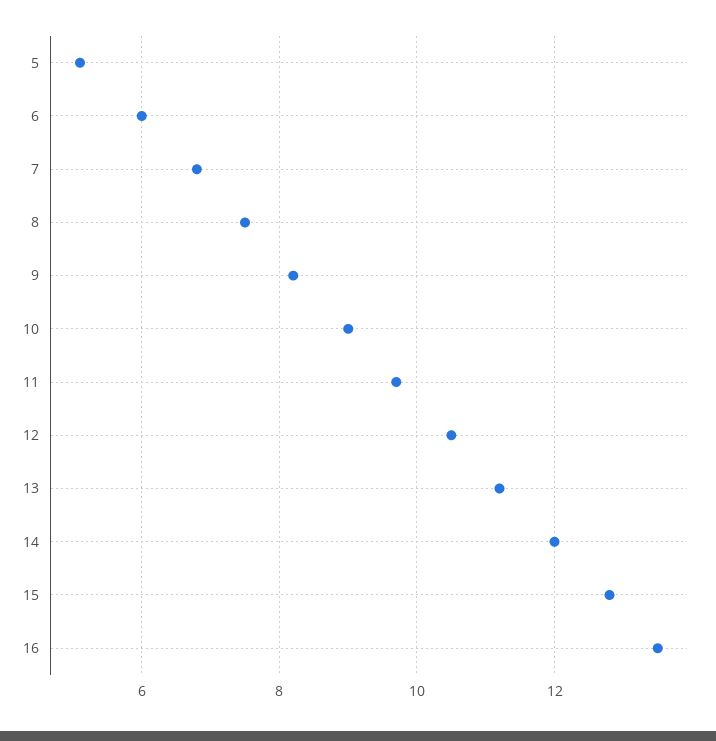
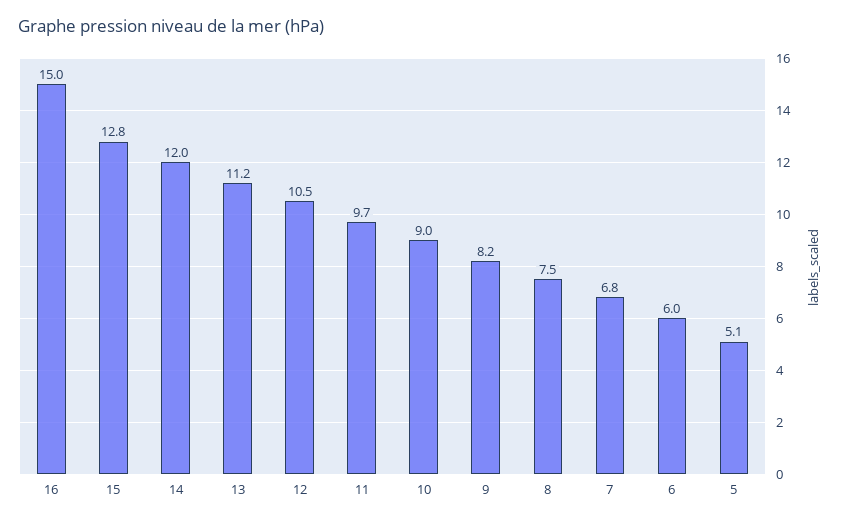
  {
    "5": 5.1,
    "6": 6,
    "7": 6.8,
    "8": 7.5,
    "9": 8.2,
    "10": 9,
    "11": 9.7,
    "12": 10.5,
    "13": 11.2,
    "14": 12,
    "15": 12.8,
-   "16": 13.5
+   "16": 15
  }

